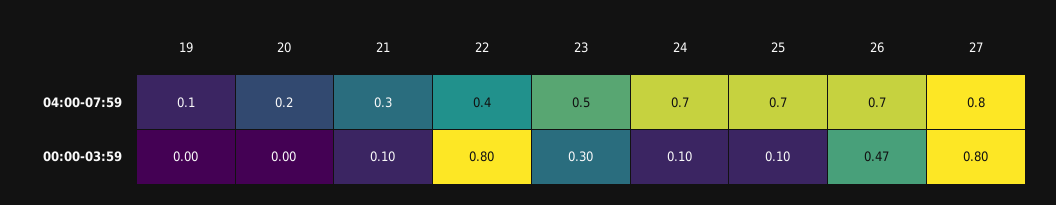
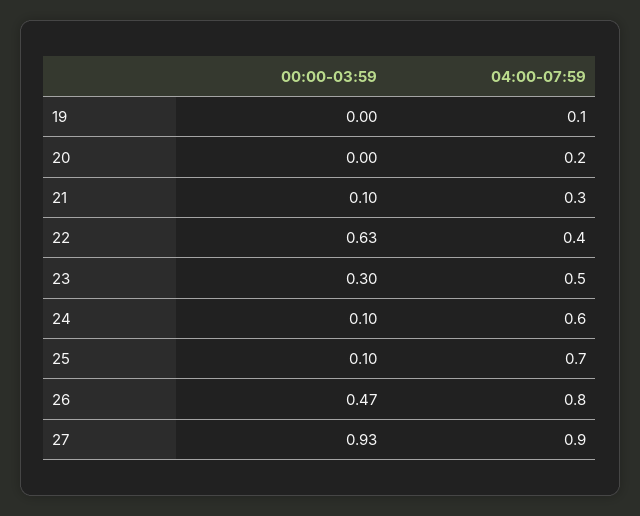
  {
    "19": {
      "04:00-07:59": 0.1,
      "00:00-03:59": 0
    },
    "20": {
      "04:00-07:59": 0.2,
      "00:00-03:59": 0
    },
    "21": {
      "04:00-07:59": 0.3,
      "00:00-03:59": 0.1
    },
    "22": {
      "04:00-07:59": 0.4,
-     "00:00-03:59": 0.8
+     "00:00-03:59": 0.63
    },
    "23": {
      "04:00-07:59": 0.5,
      "00:00-03:59": 0.3
    },
    "24": {
-     "04:00-07:59": 0.7,
+     "04:00-07:59": 0.6,
      "00:00-03:59": 0.1
    },
    "25": {
      "04:00-07:59": 0.7,
      "00:00-03:59": 0.1
    },
    "26": {
-     "04:00-07:59": 0.7,
+     "04:00-07:59": 0.8,
      "00:00-03:59": 0.47
    },
    "27": {
-     "04:00-07:59": 0.8,
+     "04:00-07:59": 0.9,
-     "00:00-03:59": 0.8
+     "00:00-03:59": 0.93
    }
  }

